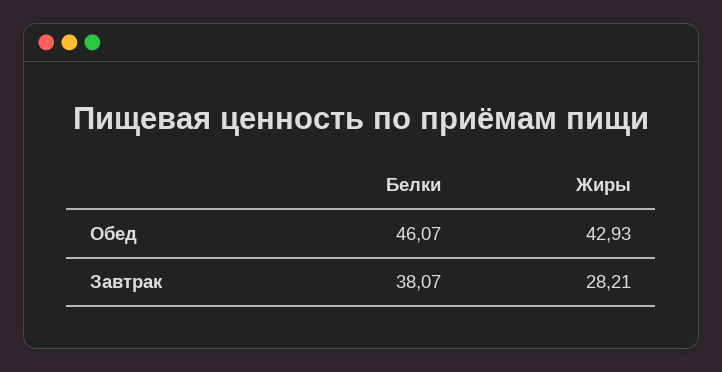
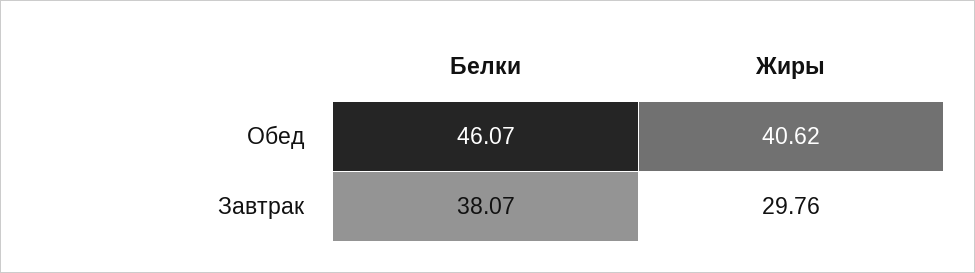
  {
    "Белки": {
      "Обед": 46.07,
      "Завтрак": 38.07
    },
    "Жиры": {
-     "Обед": 42.93,
+     "Обед": 40.62,
-     "Завтрак": 28.21
+     "Завтрак": 29.76
    }
  }

